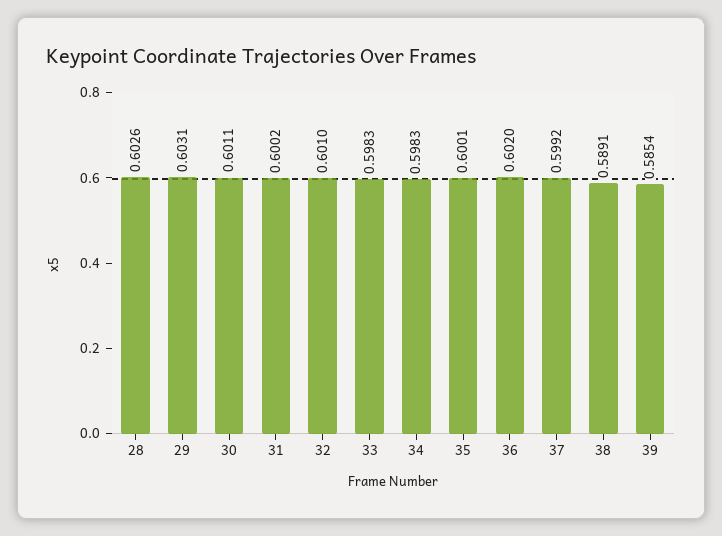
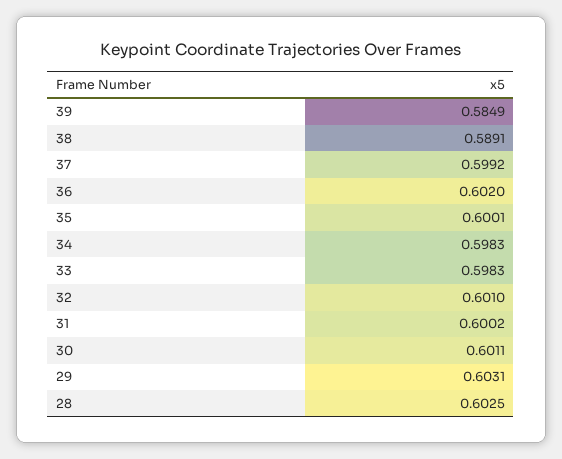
  {
-   "28": 0.6026,
+   "28": 0.6025,
    "29": 0.6031,
    "30": 0.6011,
    "31": 0.6002,
    "32": 0.601,
    "33": 0.5983,
    "34": 0.5983,
    "35": 0.6001,
    "36": 0.602,
    "37": 0.5992,
    "38": 0.5891,
-   "39": 0.5854
+   "39": 0.5849
  }

